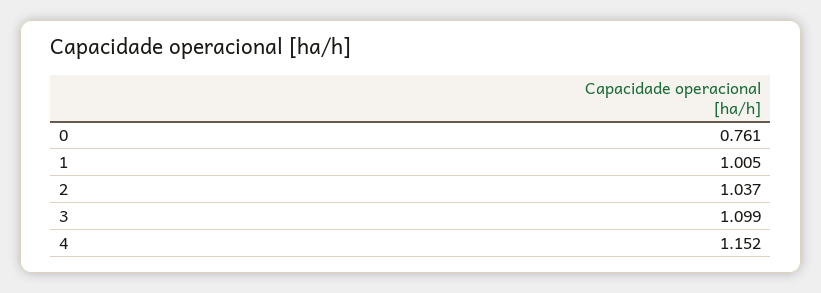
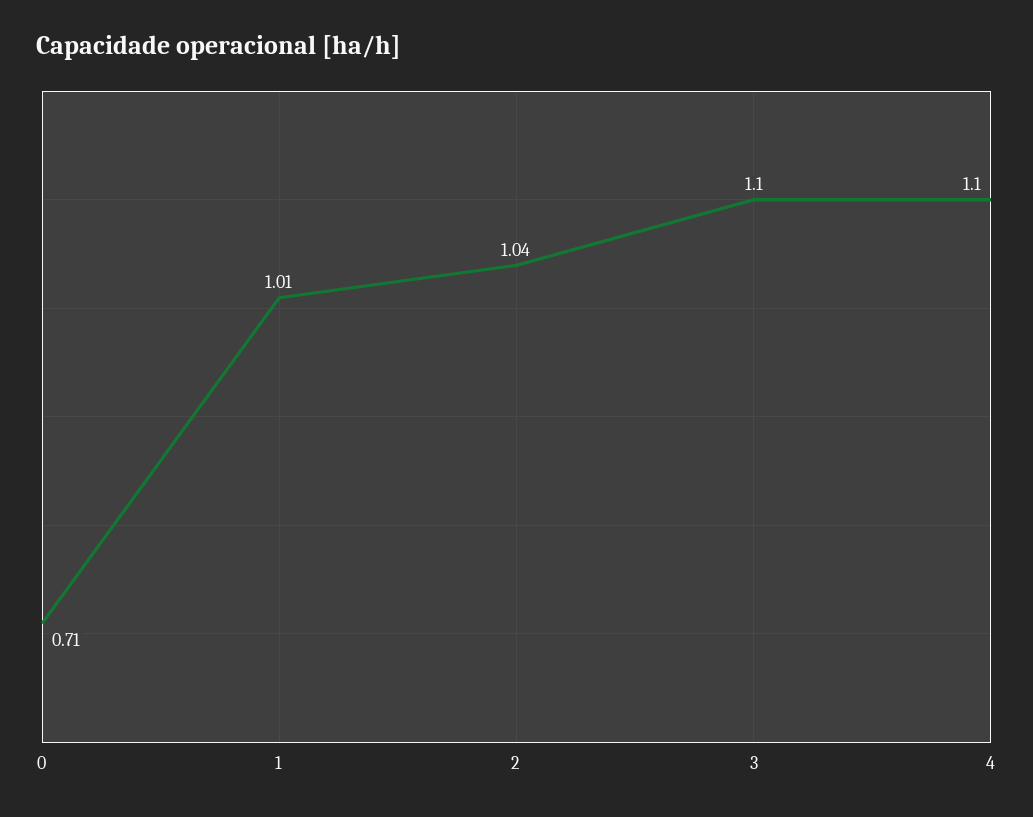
  {
-   "0": 0.761,
+   "0": 0.71,
    "1": 1.005,
    "2": 1.037,
    "3": 1.099,
-   "4": 1.152
+   "4": 1.1
  }

